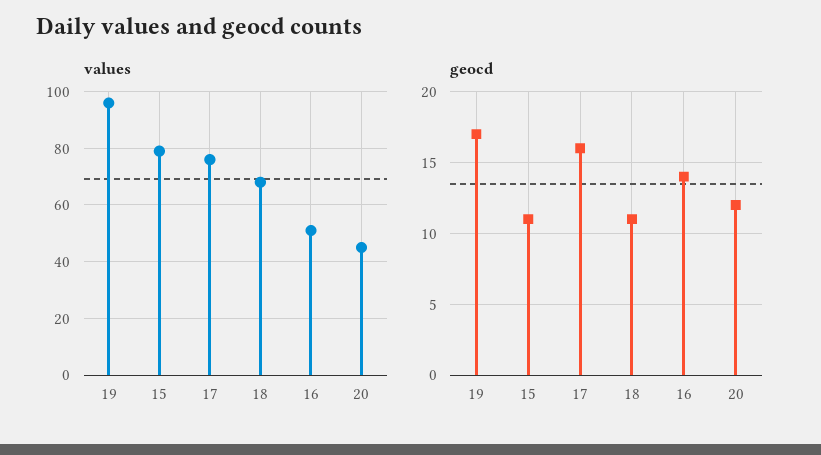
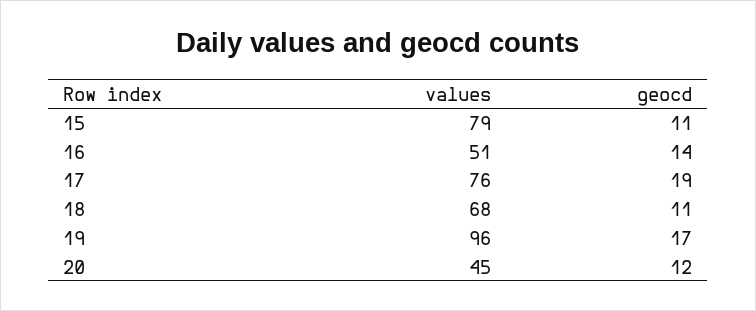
  {
    "values": {
      "19": 96,
      "15": 79,
      "17": 76,
      "18": 68,
      "16": 51,
      "20": 45
    },
    "geocd": {
      "19": 17,
      "15": 11,
-     "17": 16,
+     "17": 19,
      "18": 11,
      "16": 14,
      "20": 12
    }
  }

